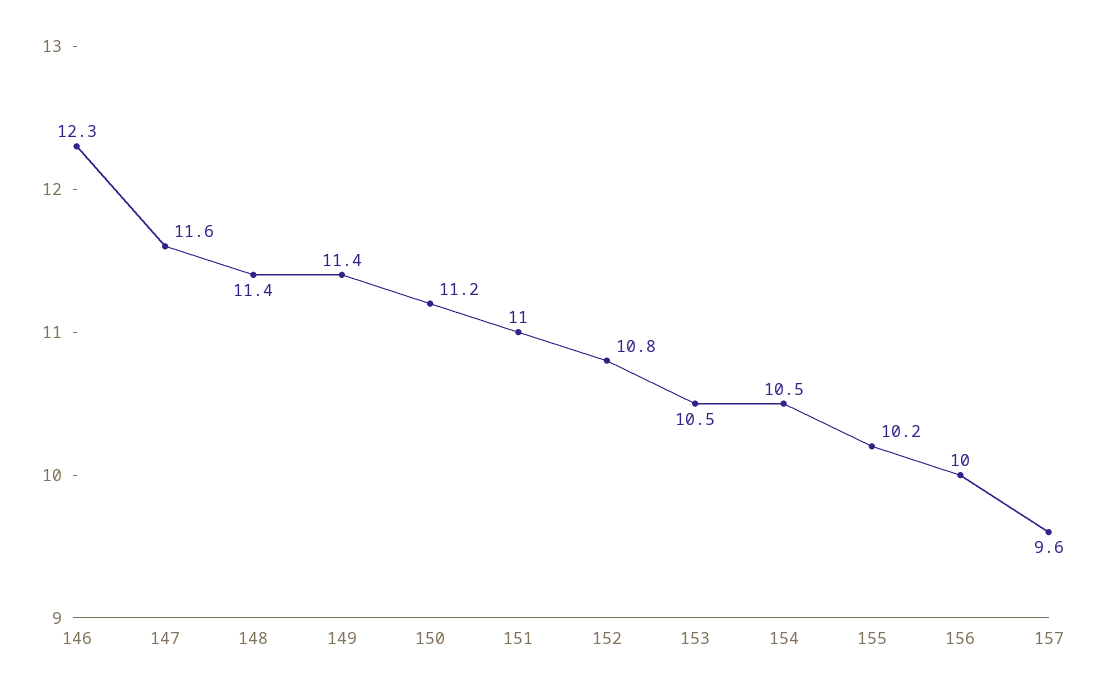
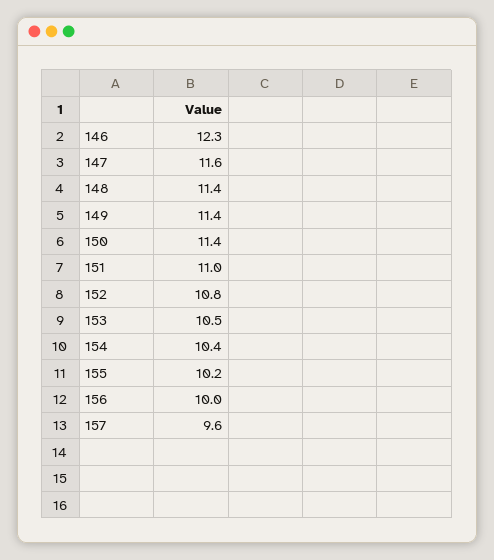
  {
    "146": 12.3,
    "147": 11.6,
    "148": 11.4,
    "149": 11.4,
-   "150": 11.2,
+   "150": 11.4,
    "151": 11,
    "152": 10.8,
    "153": 10.5,
-   "154": 10.5,
+   "154": 10.4,
    "155": 10.2,
    "156": 10,
    "157": 9.6
  }

